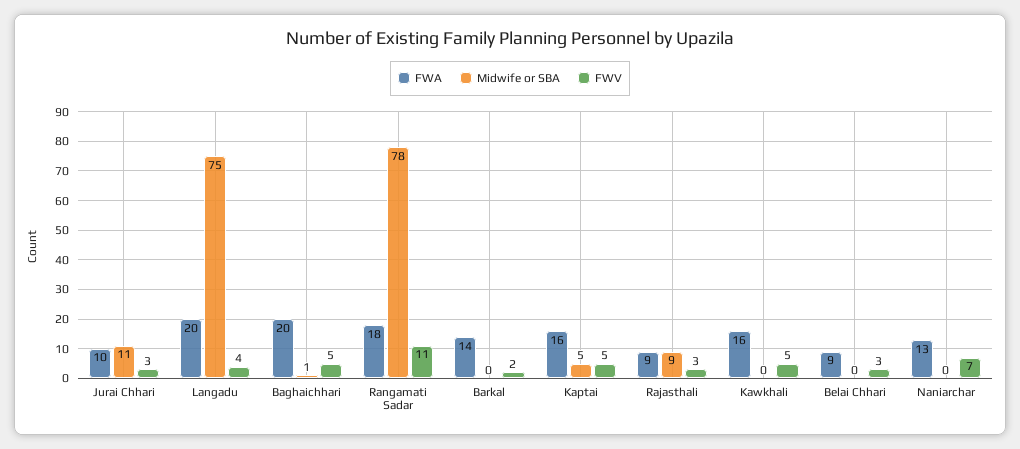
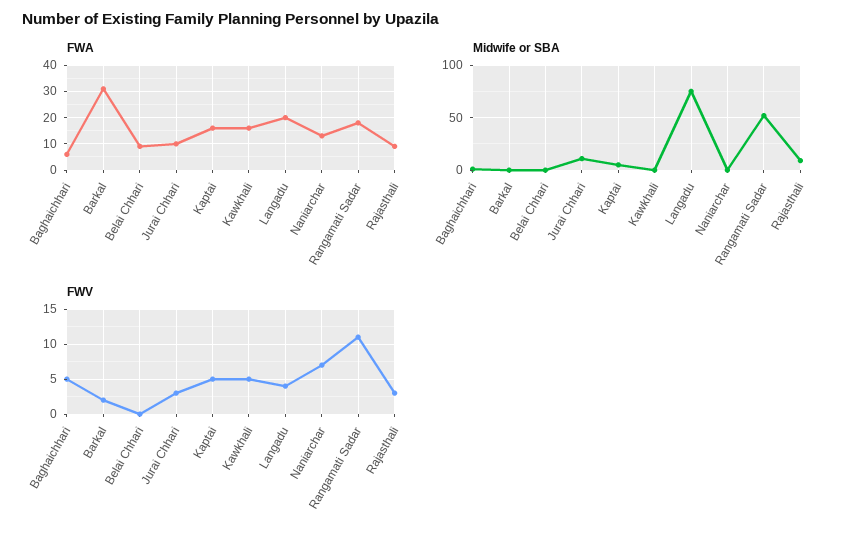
  {
    "FWA": {
      "Jurai Chhari": 10,
      "Langadu": 20,
-     "Baghaichhari": 20,
+     "Baghaichhari": 5,
      "Rangamati Sadar": 18,
-     "Barkal": 14,
+     "Barkal": 30,
      "Kaptai": 16,
      "Rajasthali": 9,
      "Kawkhali": 16,
      "Belai Chhari": 9,
      "Naniarchar": 13
    },
    "Midwife or SBA": {
      "Jurai Chhari": 11,
      "Langadu": 75,
      "Baghaichhari": 1,
-     "Rangamati Sadar": 78,
+     "Rangamati Sadar": 50,
      "Barkal": 0,
      "Kaptai": 5,
      "Rajasthali": 9,
      "Kawkhali": 0,
      "Belai Chhari": 0,
      "Naniarchar": 0
    },
    "FWV": {
      "Jurai Chhari": 3,
      "Langadu": 4,
      "Baghaichhari": 5,
      "Rangamati Sadar": 11,
      "Barkal": 2,
      "Kaptai": 5,
      "Rajasthali": 3,
      "Kawkhali": 5,
-     "Belai Chhari": 3,
+     "Belai Chhari": 0,
      "Naniarchar": 7
    }
  }

